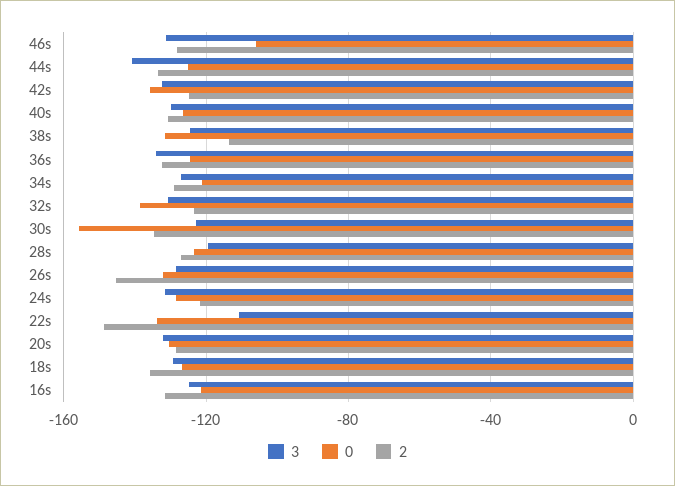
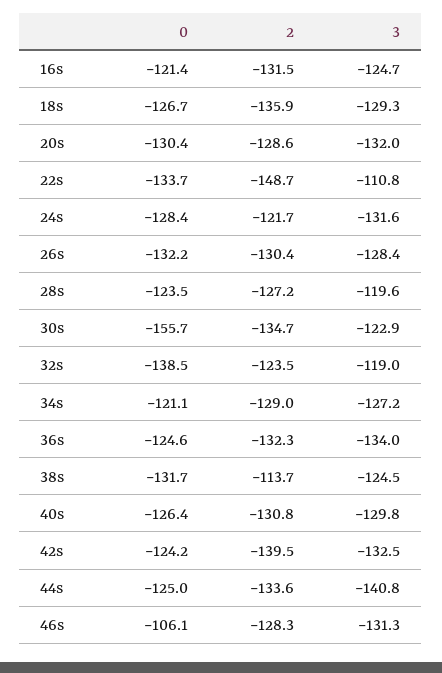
  {
    "3": {
      "46s": -131.3,
      "44s": -140.8,
      "42s": -132.5,
      "40s": -129.8,
      "38s": -124.5,
      "36s": -134,
      "34s": -127.2,
-     "32s": -130,
+     "32s": -119,
      "30s": -122.9,
      "28s": -119.6,
      "26s": -128.4,
      "24s": -131.6,
      "22s": -110.8,
      "20s": -132,
      "18s": -129.3,
      "16s": -124.7
    },
    "0": {
      "46s": -106.1,
      "44s": -125,
-     "42s": -135,
+     "42s": -124.2,
      "40s": -126.4,
      "38s": -131.7,
      "36s": -124.6,
      "34s": -121.1,
      "32s": -138.5,
      "30s": -155.7,
      "28s": -123.5,
      "26s": -132.2,
      "24s": -128.4,
      "22s": -133.7,
      "20s": -130.4,
      "18s": -126.7,
      "16s": -121.4
    },
    "2": {
      "46s": -128.3,
      "44s": -133.6,
-     "42s": -125,
+     "42s": -139.5,
      "40s": -130.8,
      "38s": -113.7,
      "36s": -132.3,
      "34s": -129,
      "32s": -123.5,
      "30s": -134.7,
      "28s": -127.2,
-     "26s": -145,
+     "26s": -130.4,
      "24s": -121.7,
      "22s": -148.7,
      "20s": -128.6,
      "18s": -135.9,
      "16s": -131.5
    }
  }

